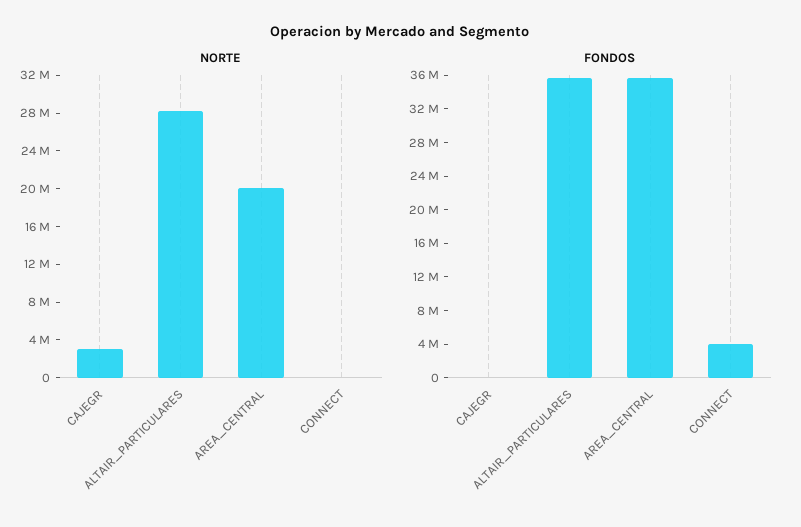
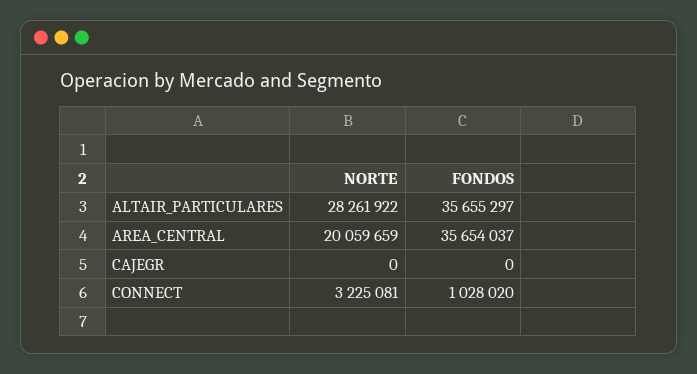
  {
    "NORTE": {
-     "CAJEGR": 3000000,
+     "CAJEGR": 0,
      "ALTAIR_PARTICULARES": 28261922,
      "AREA_CENTRAL": 20059659,
-     "CONNECT": 0
+     "CONNECT": 3225081
    },
    "FONDOS": {
      "CAJEGR": 0,
      "ALTAIR_PARTICULARES": 35655297,
      "AREA_CENTRAL": 35654037,
-     "CONNECT": 4000000
+     "CONNECT": 1028020
    }
  }

